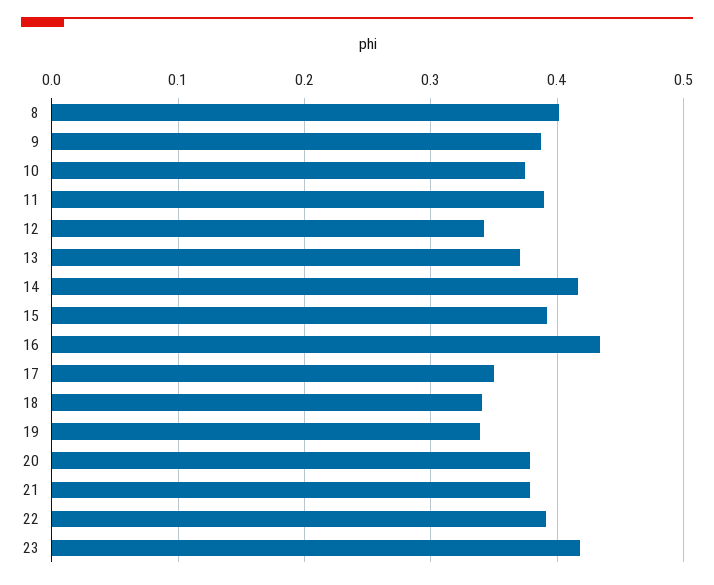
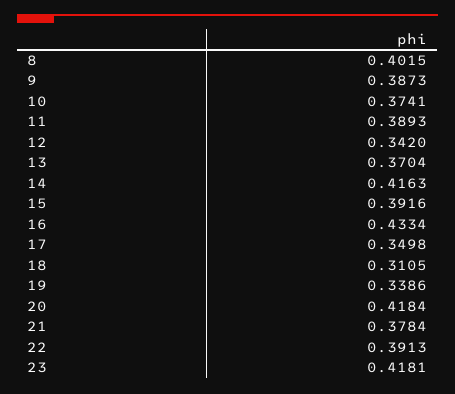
  {
    "8": 0.4015,
    "9": 0.3873,
    "10": 0.3741,
    "11": 0.3893,
    "12": 0.342,
    "13": 0.3704,
    "14": 0.4163,
    "15": 0.3916,
    "16": 0.4334,
    "17": 0.3498,
-   "18": 0.34,
+   "18": 0.3105,
    "19": 0.3386,
-   "20": 0.38,
+   "20": 0.4184,
    "21": 0.3784,
    "22": 0.3913,
    "23": 0.4181
  }

